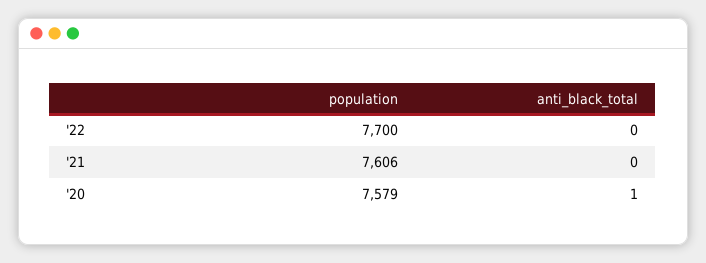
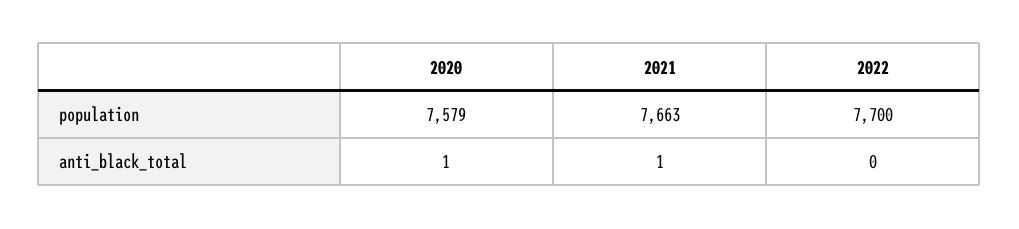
  {
    "population": {
      "'22": 7700,
-     "'21": 7606,
+     "'21": 7663,
      "'20": 7579
    },
    "anti_black_total": {
      "'22": 0,
-     "'21": 0,
+     "'21": 1,
      "'20": 1
    }
  }

